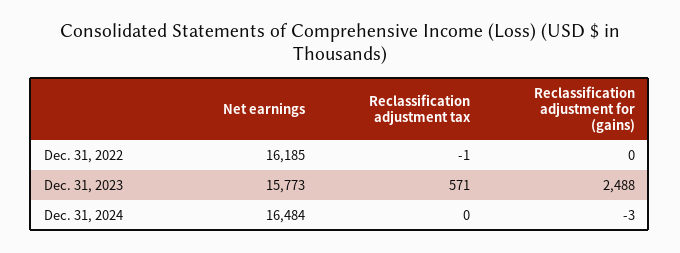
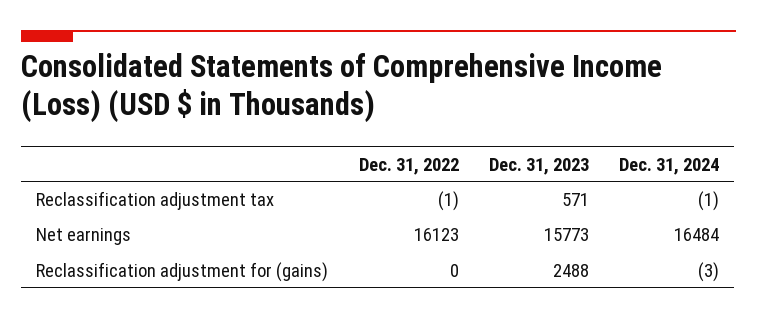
  {
    "Net earnings": {
-     "Dec. 31, 2022": 16185,
+     "Dec. 31, 2022": 16123,
      "Dec. 31, 2023": 15773,
      "Dec. 31, 2024": 16484
    },
    "Reclassification adjustment tax": {
      "Dec. 31, 2022": -1,
      "Dec. 31, 2023": 571,
-     "Dec. 31, 2024": 0
+     "Dec. 31, 2024": -1
    },
    "Reclassification adjustment for (gains)": {
      "Dec. 31, 2022": 0,
      "Dec. 31, 2023": 2488,
      "Dec. 31, 2024": -3
    }
  }

